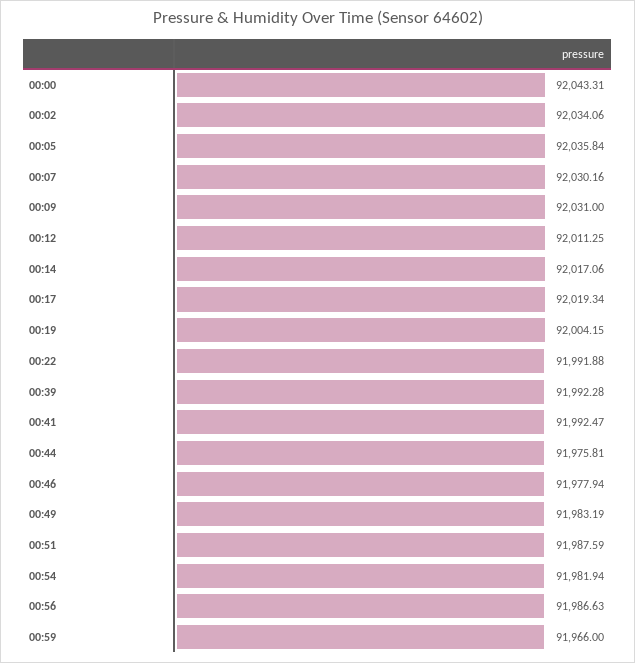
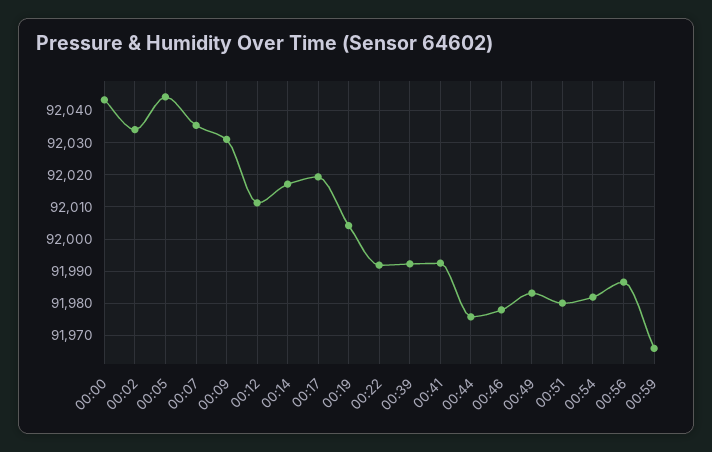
  {
    "00:00": 92043.31,
    "00:02": 92034.06,
-   "00:05": 92035.84,
+   "00:05": 92044,
-   "00:07": 92030.16,
+   "00:07": 92036,
    "00:09": 92031,
    "00:12": 92011.25,
    "00:14": 92017.06,
    "00:17": 92019.34,
    "00:19": 92004.15,
    "00:22": 91991.88,
    "00:39": 91992.28,
    "00:41": 91992.47,
    "00:44": 91975.81,
    "00:46": 91977.94,
    "00:49": 91983.19,
-   "00:51": 91987.59,
+   "00:51": 91980,
    "00:54": 91981.94,
    "00:56": 91986.63,
    "00:59": 91966
  }

